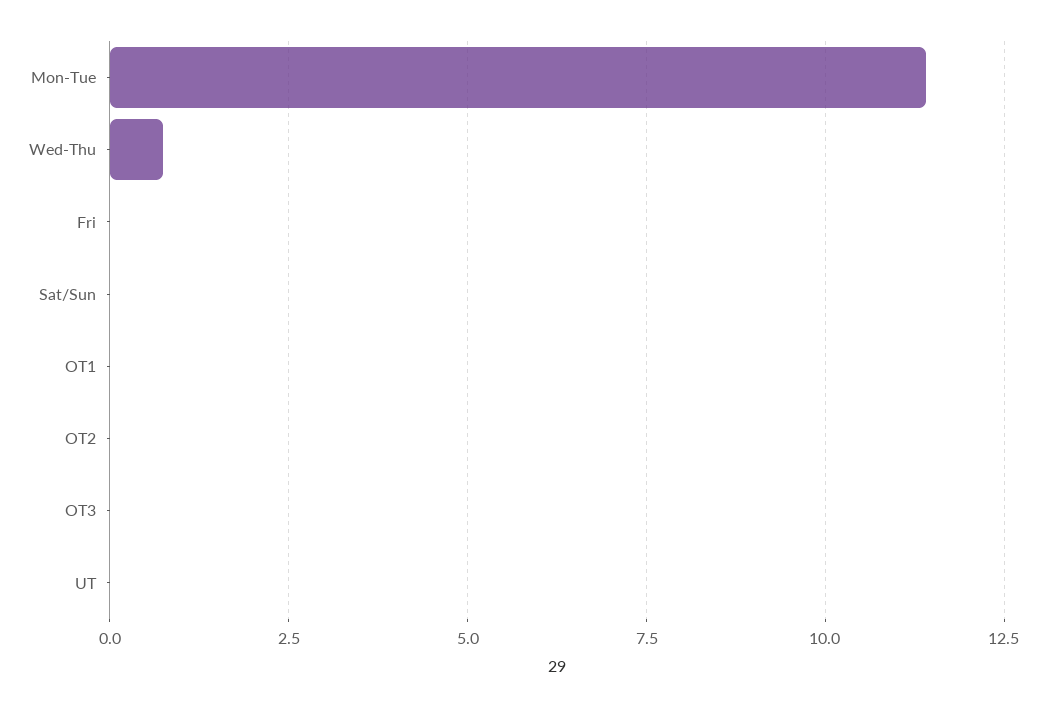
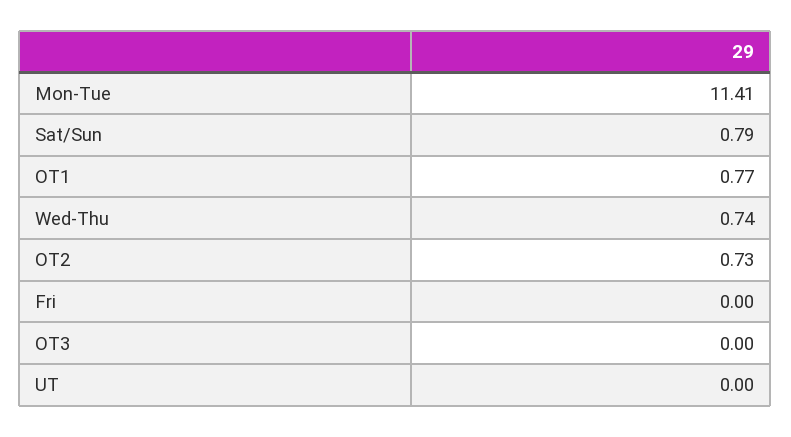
  {
    "Mon-Tue": 11.41,
    "Wed-Thu": 0.74,
    "Fri": 0,
-   "Sat/Sun": 0,
+   "Sat/Sun": 0.79,
-   "OT1": 0,
+   "OT1": 0.77,
-   "OT2": 0,
+   "OT2": 0.73,
    "OT3": 0,
    "UT": 0
  }

